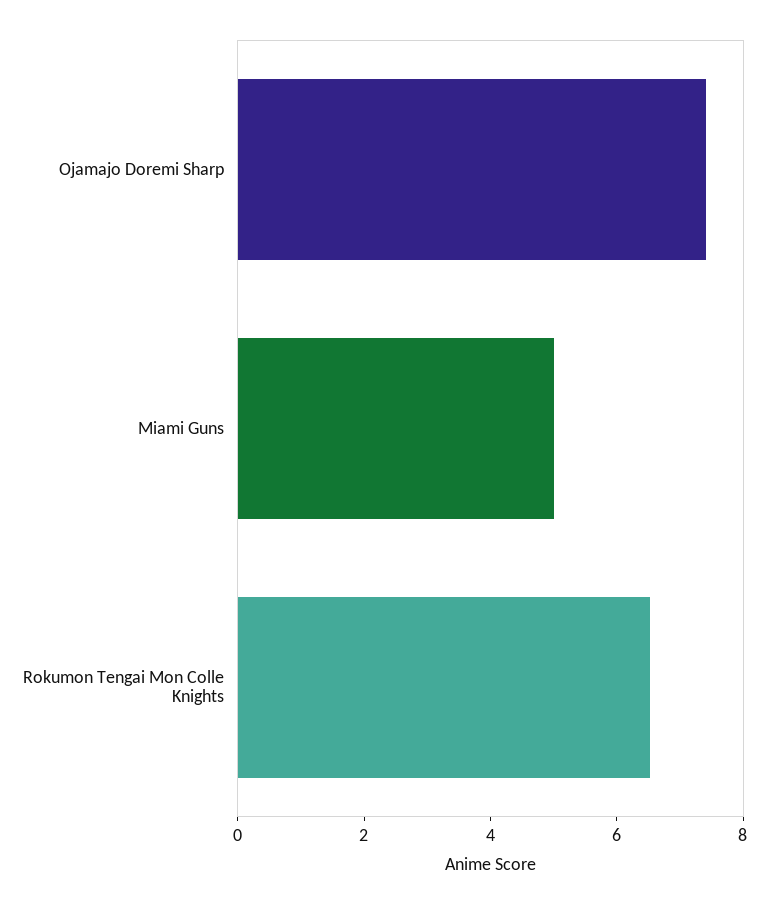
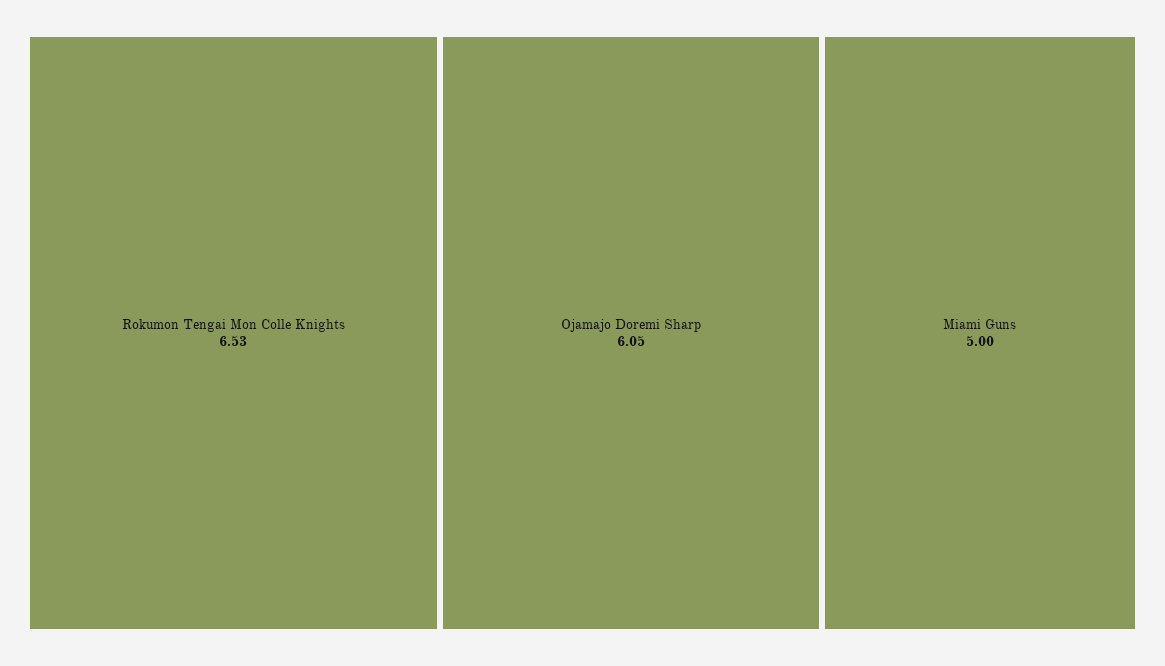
  {
-   "Ojamajo Doremi Sharp": 7.5,
+   "Ojamajo Doremi Sharp": 6.05,
    "Miami Guns": 5,
    "Rokumon Tengai Mon Colle Knights": 6.53
  }

